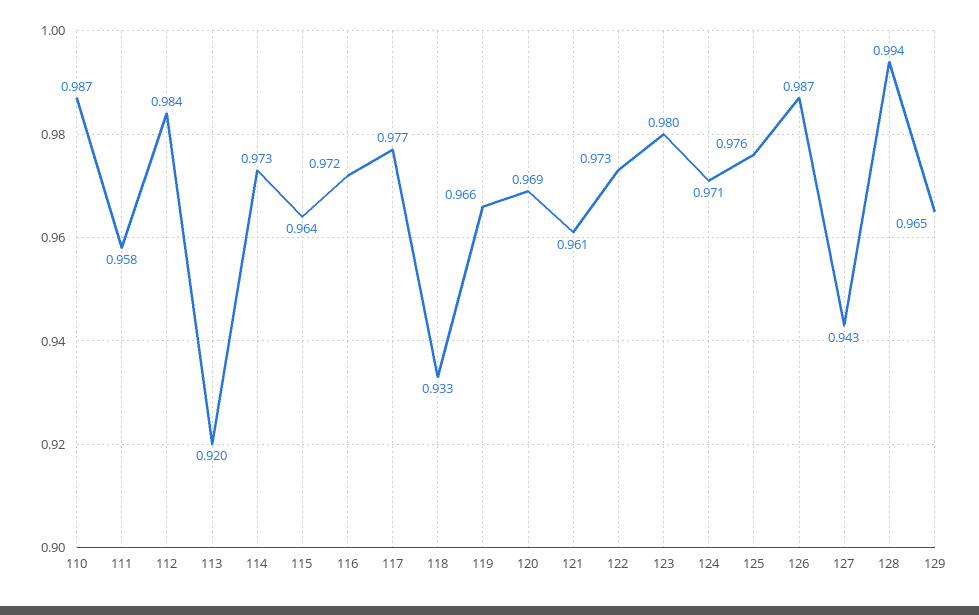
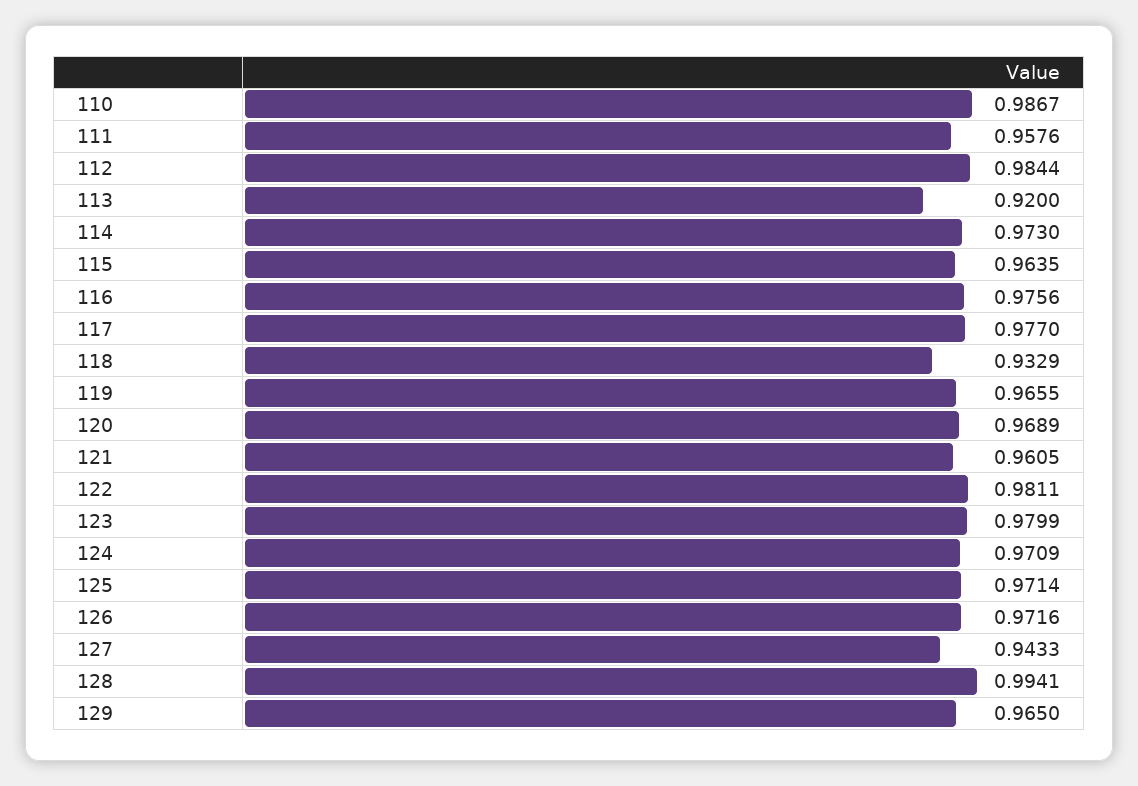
  {
    "110": 0.9867,
    "111": 0.9576,
    "112": 0.9844,
    "113": 0.92,
    "114": 0.973,
    "115": 0.9635,
-   "116": 0.972,
+   "116": 0.9756,
    "117": 0.977,
    "118": 0.9329,
    "119": 0.9655,
    "120": 0.9689,
    "121": 0.9605,
-   "122": 0.973,
+   "122": 0.9811,
    "123": 0.9799,
    "124": 0.9709,
-   "125": 0.976,
+   "125": 0.9714,
-   "126": 0.987,
+   "126": 0.9716,
    "127": 0.9433,
    "128": 0.9941,
    "129": 0.965
  }

